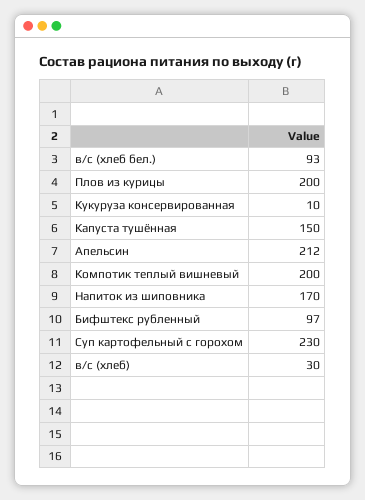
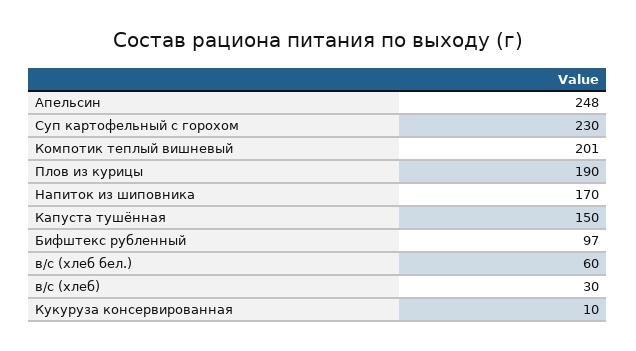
  {
-   "в/с (хлеб бел.)": 93,
+   "в/с (хлеб бел.)": 60,
-   "Плов из курицы": 200,
+   "Плов из курицы": 190,
    "Кукуруза консервированная": 10,
    "Капуста тушённая": 150,
-   "Апельсин": 212,
+   "Апельсин": 248,
-   "Компотик теплый вишневый": 200,
+   "Компотик теплый вишневый": 201,
    "Напиток из шиповника": 170,
    "Бифштекс рубленный": 97,
    "Суп картофельный с горохом": 230,
    "в/с (хлеб)": 30
  }

